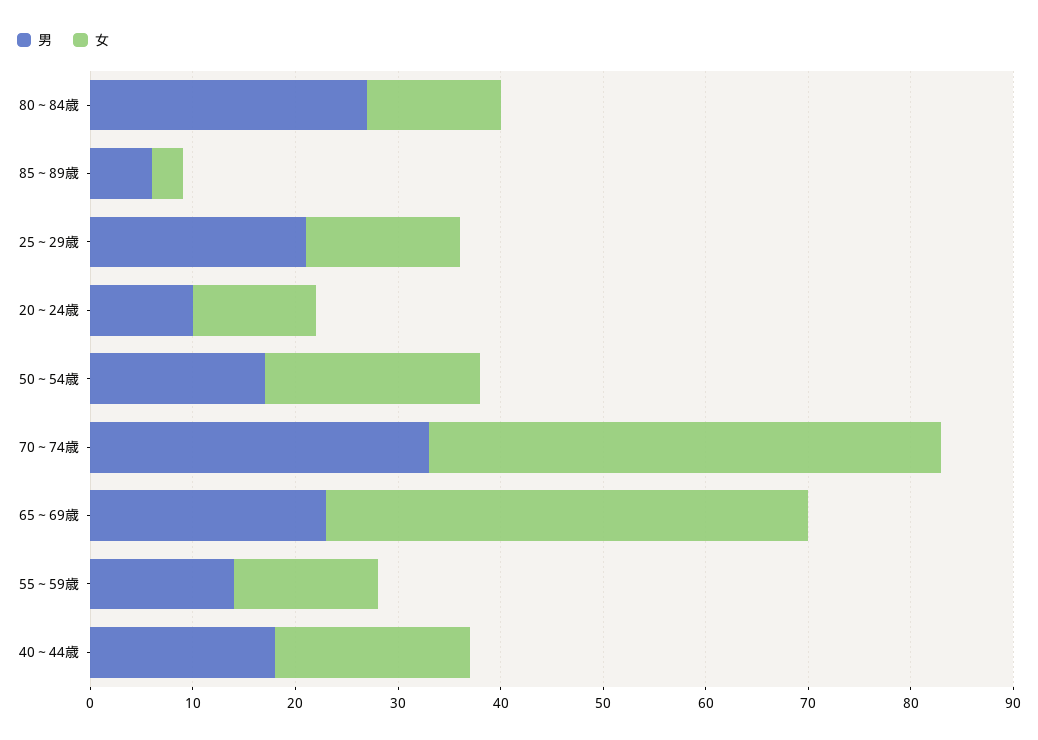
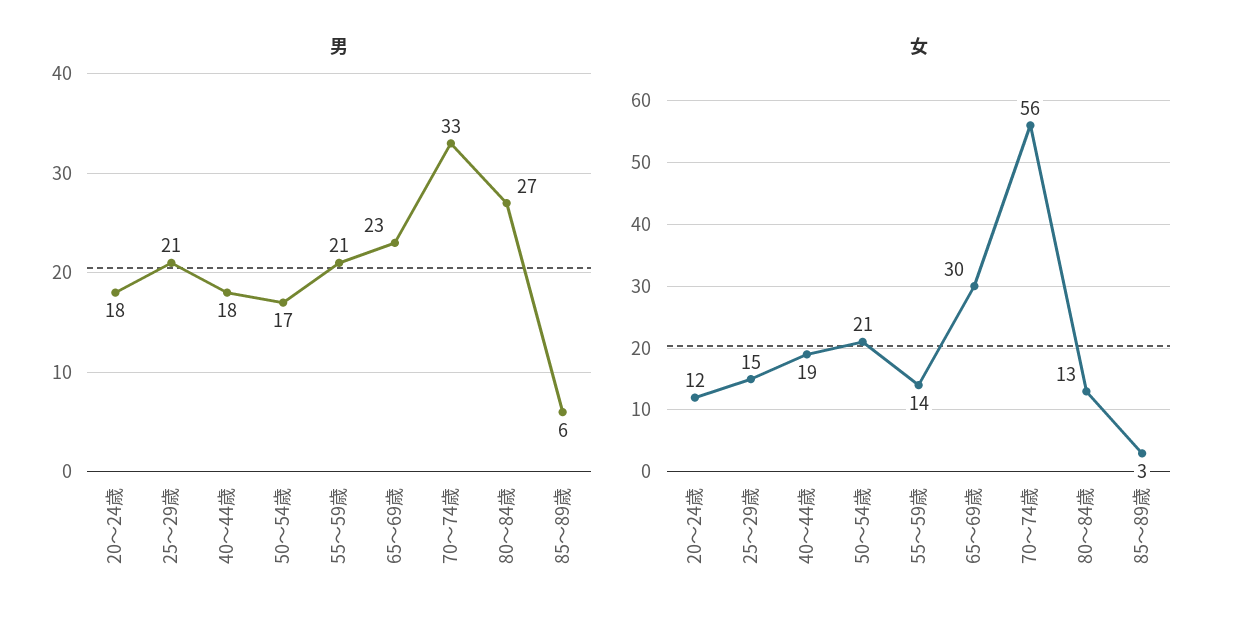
  {
    "男": {
      "80～84歳": 27,
      "85～89歳": 6,
      "25～29歳": 21,
-     "20～24歳": 10,
+     "20～24歳": 18,
      "50～54歳": 17,
      "70～74歳": 33,
      "65～69歳": 23,
-     "55～59歳": 14,
+     "55～59歳": 21,
      "40～44歳": 18
    },
    "女": {
      "80～84歳": 13,
      "85～89歳": 3,
      "25～29歳": 15,
      "20～24歳": 12,
      "50～54歳": 21,
-     "70～74歳": 50,
+     "70～74歳": 56,
-     "65～69歳": 47,
+     "65～69歳": 30,
      "55～59歳": 14,
      "40～44歳": 19
    }
  }

